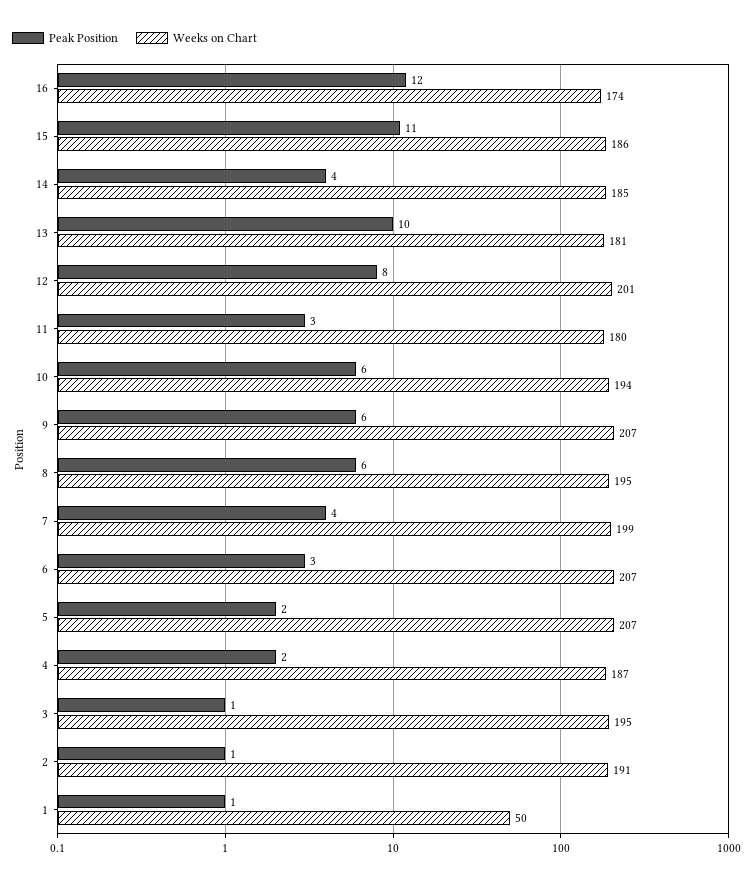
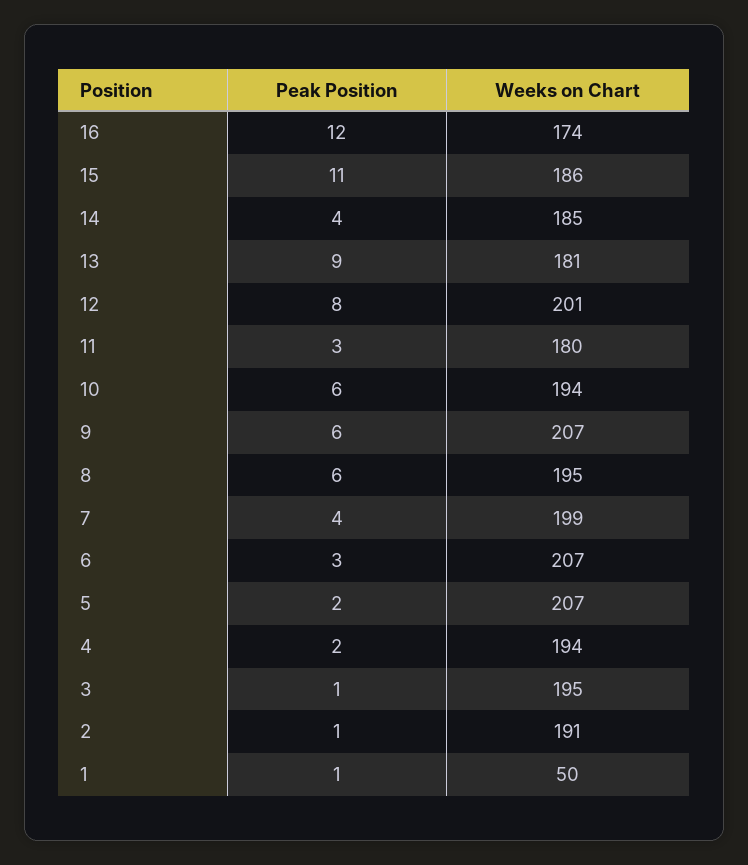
  {
    "Peak Position": {
      "16": 12,
      "15": 11,
      "14": 4,
-     "13": 10,
+     "13": 9,
      "12": 8,
      "11": 3,
      "10": 6,
      "9": 6,
      "8": 6,
      "7": 4,
      "6": 3,
      "5": 2,
      "4": 2,
      "3": 1,
      "2": 1,
      "1": 1
    },
    "Weeks on Chart": {
      "16": 174,
      "15": 186,
      "14": 185,
      "13": 181,
      "12": 201,
      "11": 180,
      "10": 194,
      "9": 207,
      "8": 195,
      "7": 199,
      "6": 207,
      "5": 207,
-     "4": 187,
+     "4": 194,
      "3": 195,
      "2": 191,
      "1": 50
    }
  }

